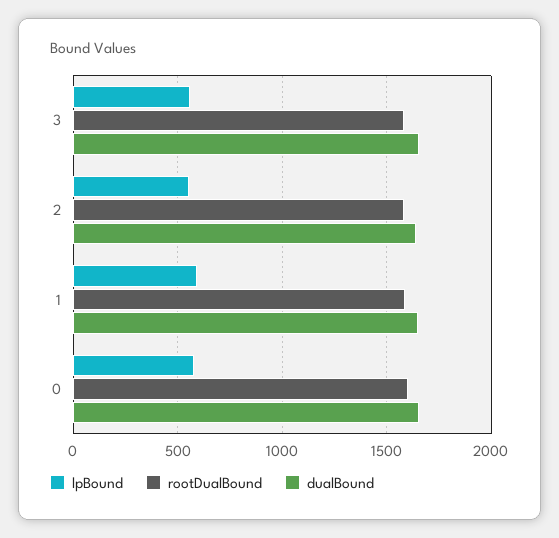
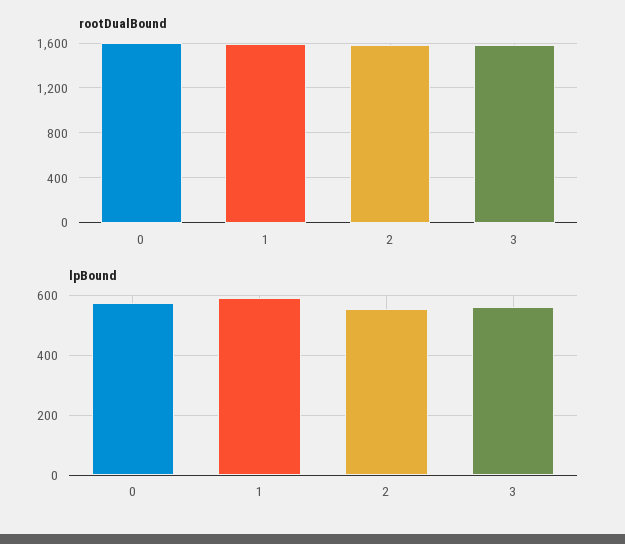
  {
    "lpBound": {
      "3": 550,
      "2": 550,
      "1": 600,
      "0": 575
    },
    "rootDualBound": {
      "3": 1600,
      "2": 1600,
      "1": 1600,
      "0": 1600
-   },
+   }
-   "dualBound": {
-     "3": 1650,
-     "2": 1650,
-     "1": 1650,
-     "0": 1650
-   }
  }

